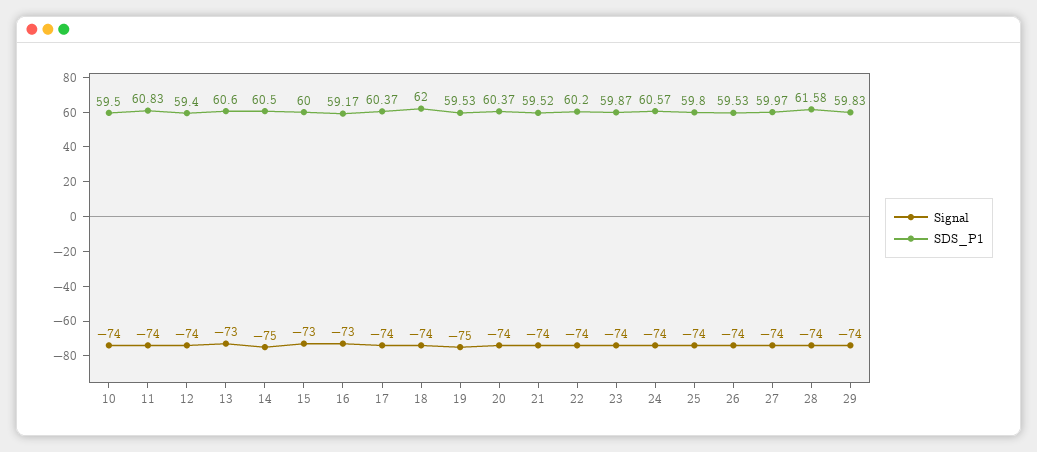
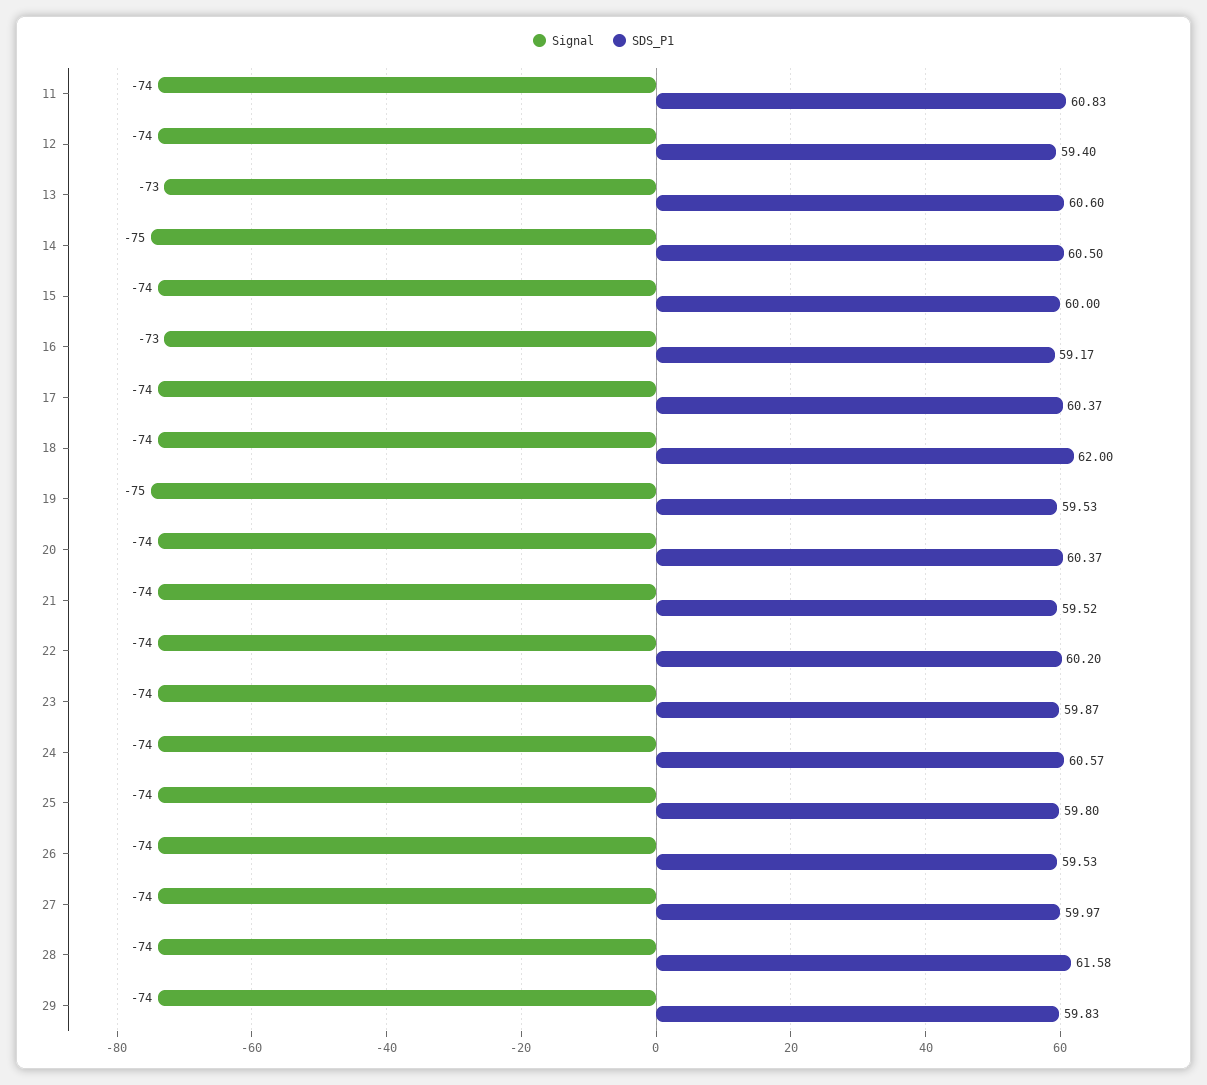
  {
    "Signal": {
-     "10": -74,
      "11": -74,
      "12": -74,
      "13": -73,
      "14": -75,
-     "15": -73,
+     "15": -74,
      "16": -73,
      "17": -74,
      "18": -74,
      "19": -75,
      "20": -74,
      "21": -74,
      "22": -74,
      "23": -74,
      "24": -74,
      "25": -74,
      "26": -74,
      "27": -74,
      "28": -74,
      "29": -74
    },
    "SDS_P1": {
-     "10": 59.5,
      "11": 60.83,
      "12": 59.4,
      "13": 60.6,
      "14": 60.5,
      "15": 60,
      "16": 59.17,
      "17": 60.37,
      "18": 62,
      "19": 59.53,
      "20": 60.37,
      "21": 59.52,
      "22": 60.2,
      "23": 59.87,
      "24": 60.57,
      "25": 59.8,
      "26": 59.53,
      "27": 59.97,
      "28": 61.58,
      "29": 59.83
    }
  }

